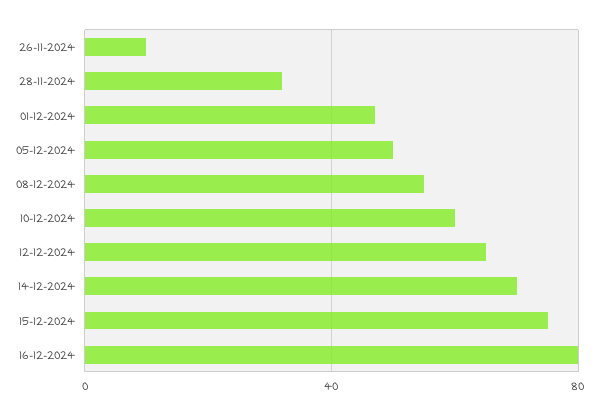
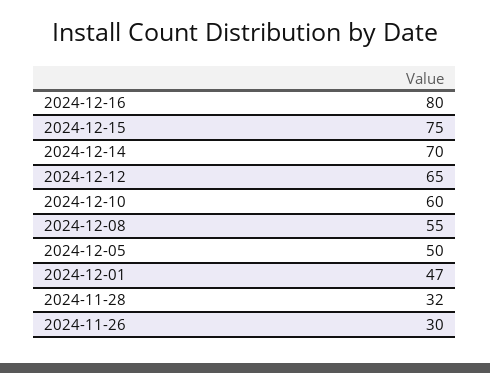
  {
-   "26-11-2024": 10,
+   "26-11-2024": 30,
    "28-11-2024": 32,
    "01-12-2024": 47,
    "05-12-2024": 50,
    "08-12-2024": 55,
    "10-12-2024": 60,
    "12-12-2024": 65,
    "14-12-2024": 70,
    "15-12-2024": 75,
    "16-12-2024": 80
  }

